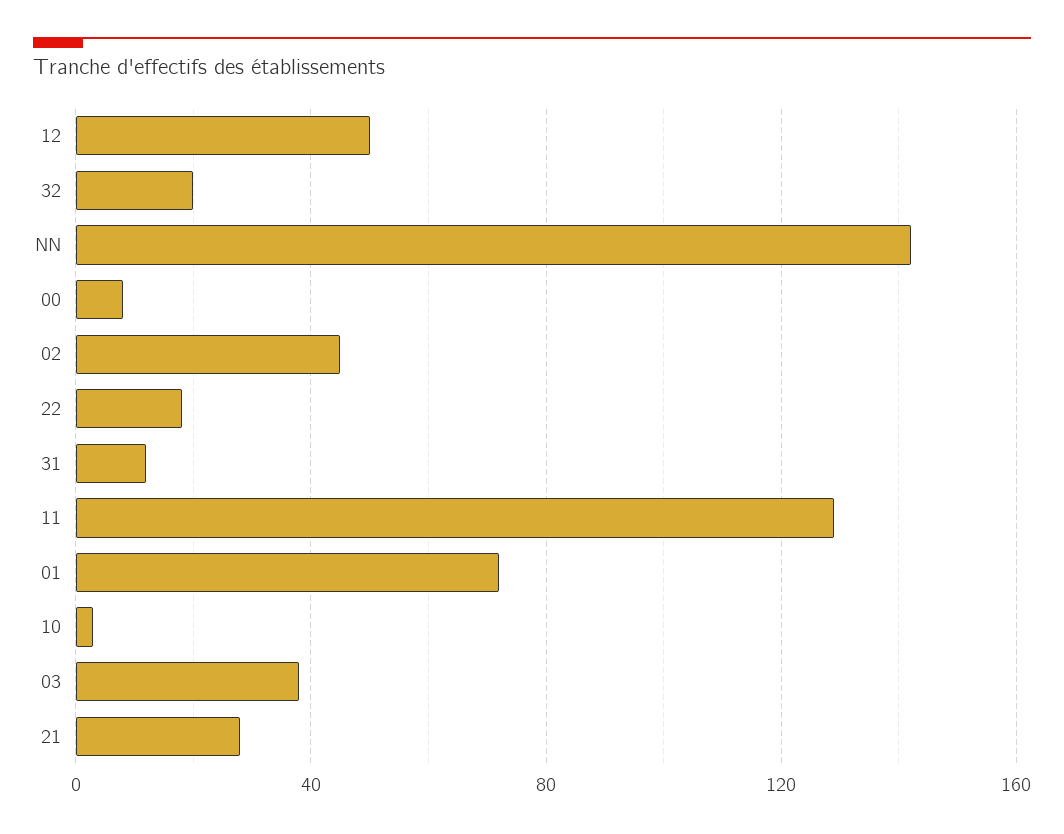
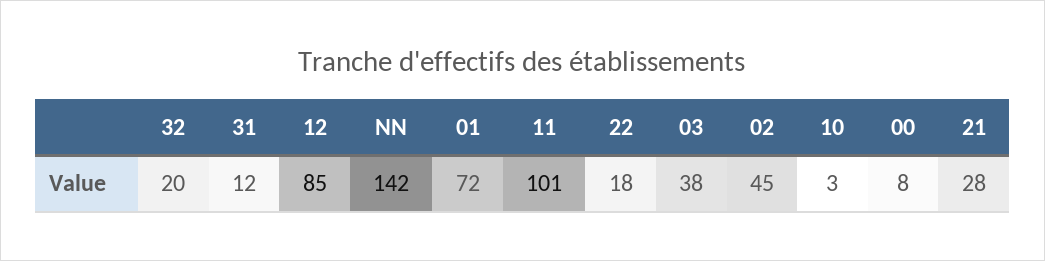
  {
-   "12": 50,
+   "12": 85,
    "32": 20,
    "NN": 142,
    "00": 8,
    "02": 45,
    "22": 18,
    "31": 12,
-   "11": 130,
+   "11": 101,
    "01": 72,
    "10": 3,
    "03": 38,
    "21": 28
  }

